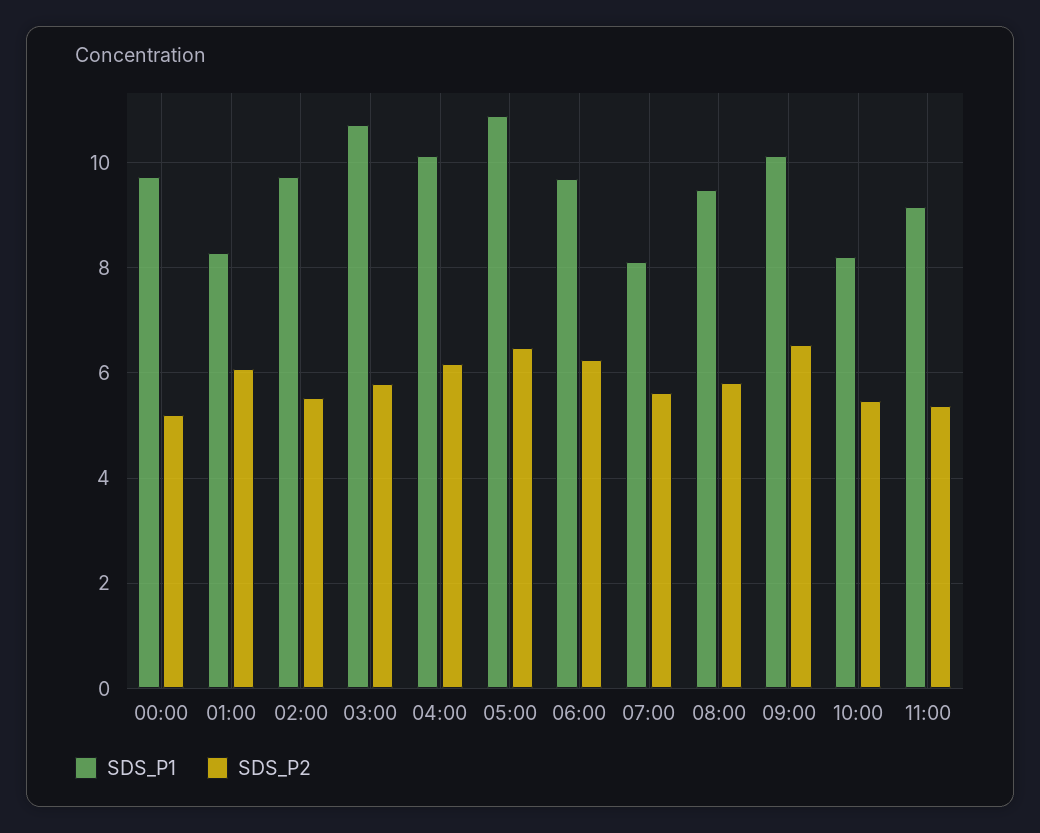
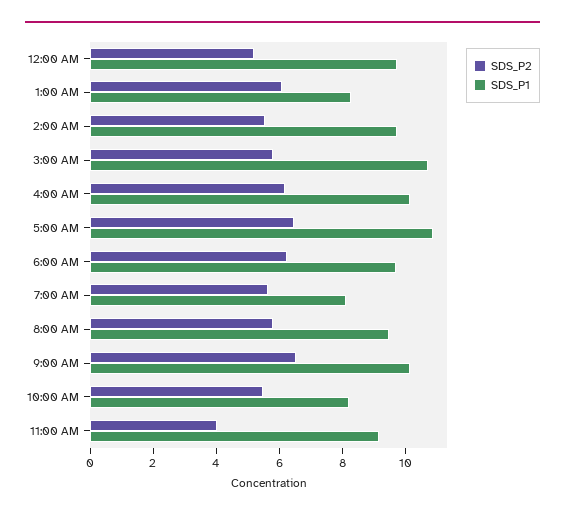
  {
    "SDS_P1": {
      "00:00": 9.8,
      "01:00": 8.2,
      "02:00": 9.8,
      "03:00": 10.8,
      "04:00": 10.2,
      "05:00": 10.8,
      "06:00": 9.6,
      "07:00": 8.2,
      "08:00": 9.4,
      "09:00": 10.2,
      "10:00": 8.2,
      "11:00": 9.2
    },
    "SDS_P2": {
      "00:00": 5.2,
      "01:00": 6,
      "02:00": 5.6,
      "03:00": 5.8,
      "04:00": 6.2,
      "05:00": 6.4,
      "06:00": 6.2,
      "07:00": 5.6,
      "08:00": 5.8,
      "09:00": 6.6,
      "10:00": 5.4,
-     "11:00": 5.4
+     "11:00": 4
    }
  }

